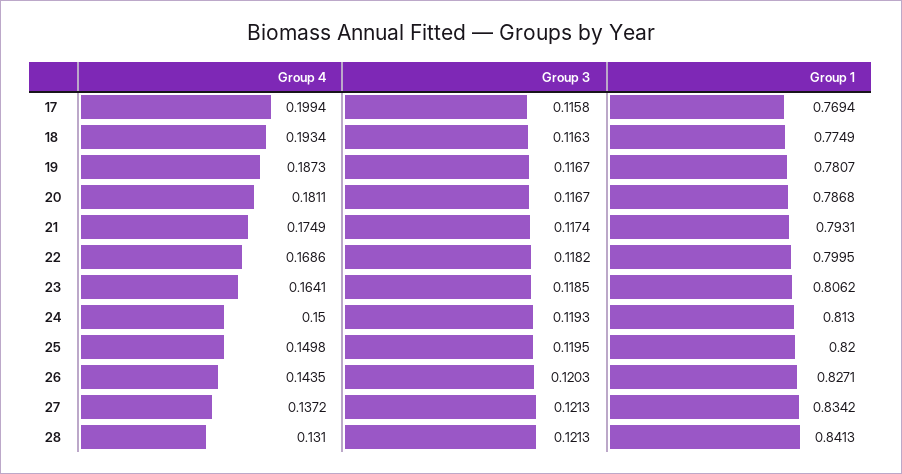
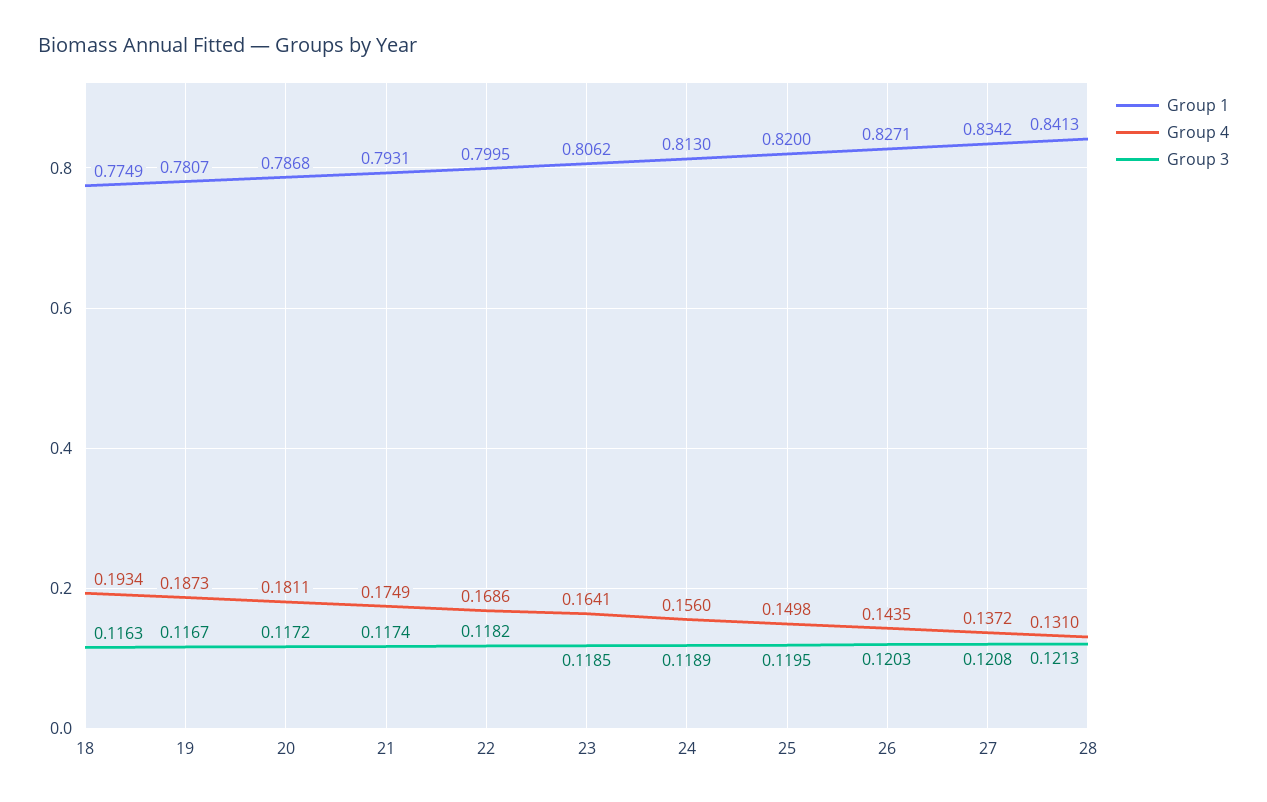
  {
    "Group 4": {
-     "17": 0.1994,
      "18": 0.1934,
      "19": 0.1873,
      "20": 0.1811,
      "21": 0.1749,
      "22": 0.1686,
      "23": 0.1641,
-     "24": 0.15,
+     "24": 0.156,
      "25": 0.1498,
      "26": 0.1435,
      "27": 0.1372,
      "28": 0.131
    },
    "Group 3": {
-     "17": 0.1158,
      "18": 0.1163,
      "19": 0.1167,
-     "20": 0.1167,
+     "20": 0.1172,
      "21": 0.1174,
      "22": 0.1182,
      "23": 0.1185,
-     "24": 0.1193,
+     "24": 0.1189,
      "25": 0.1195,
      "26": 0.1203,
-     "27": 0.1213,
+     "27": 0.1208,
      "28": 0.1213
    },
    "Group 1": {
-     "17": 0.7694,
      "18": 0.7749,
      "19": 0.7807,
      "20": 0.7868,
      "21": 0.7931,
      "22": 0.7995,
      "23": 0.8062,
      "24": 0.813,
      "25": 0.82,
      "26": 0.8271,
      "27": 0.8342,
      "28": 0.8413
    }
  }

